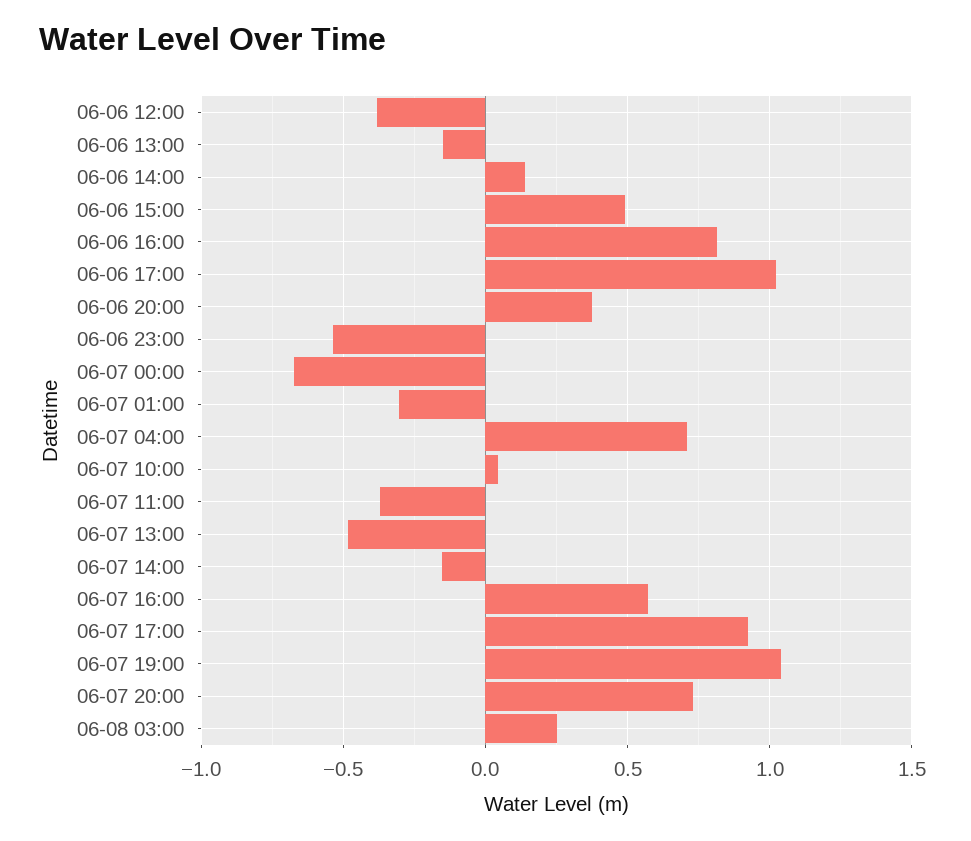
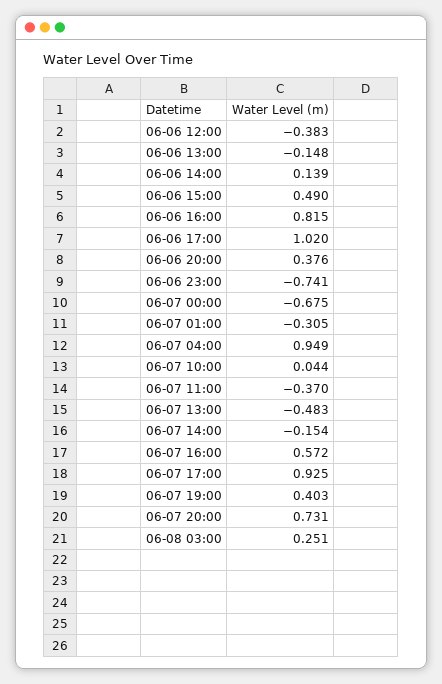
  {
    "06-06 12:00": -0.383,
    "06-06 13:00": -0.148,
    "06-06 14:00": 0.139,
    "06-06 15:00": 0.49,
    "06-06 16:00": 0.815,
    "06-06 17:00": 1.02,
    "06-06 20:00": 0.376,
-   "06-06 23:00": -0.55,
+   "06-06 23:00": -0.741,
    "06-07 00:00": -0.675,
    "06-07 01:00": -0.305,
-   "06-07 04:00": 0.7,
+   "06-07 04:00": 0.949,
    "06-07 10:00": 0.044,
    "06-07 11:00": -0.37,
    "06-07 13:00": -0.483,
    "06-07 14:00": -0.154,
    "06-07 16:00": 0.572,
    "06-07 17:00": 0.925,
-   "06-07 19:00": 1.05,
+   "06-07 19:00": 0.403,
    "06-07 20:00": 0.731,
    "06-08 03:00": 0.251
  }

